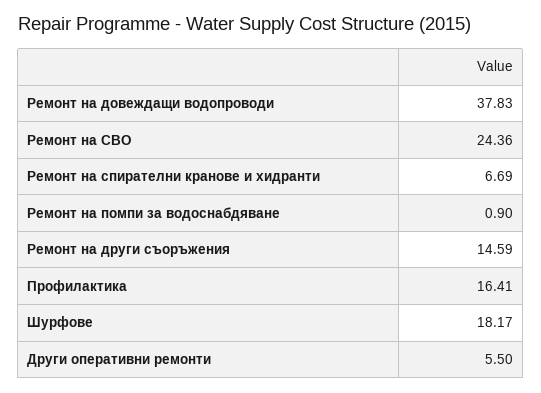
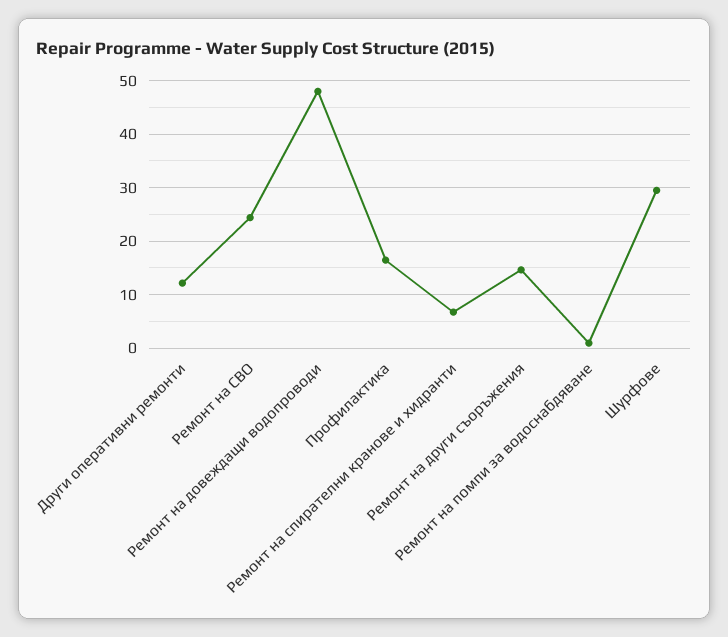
  {
-   "Ремонт на довеждащи водопроводи": 37.83,
+   "Ремонт на довеждащи водопроводи": 48,
    "Ремонт на СВО": 24.36,
    "Ремонт на спирателни кранове и хидранти": 6.69,
    "Ремонт на помпи за водоснабдяване": 0.9,
    "Ремонт на други съоръжения": 14.59,
    "Профилактика": 16.41,
-   "Шурфове": 18.17,
+   "Шурфове": 30,
-   "Други оперативни ремонти": 5.5
+   "Други оперативни ремонти": 12
  }

